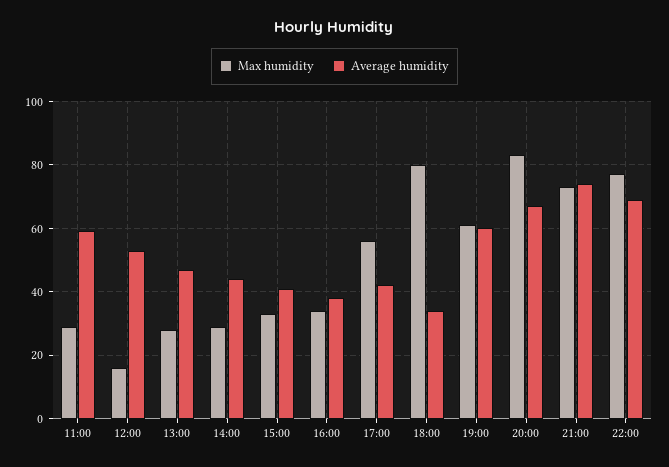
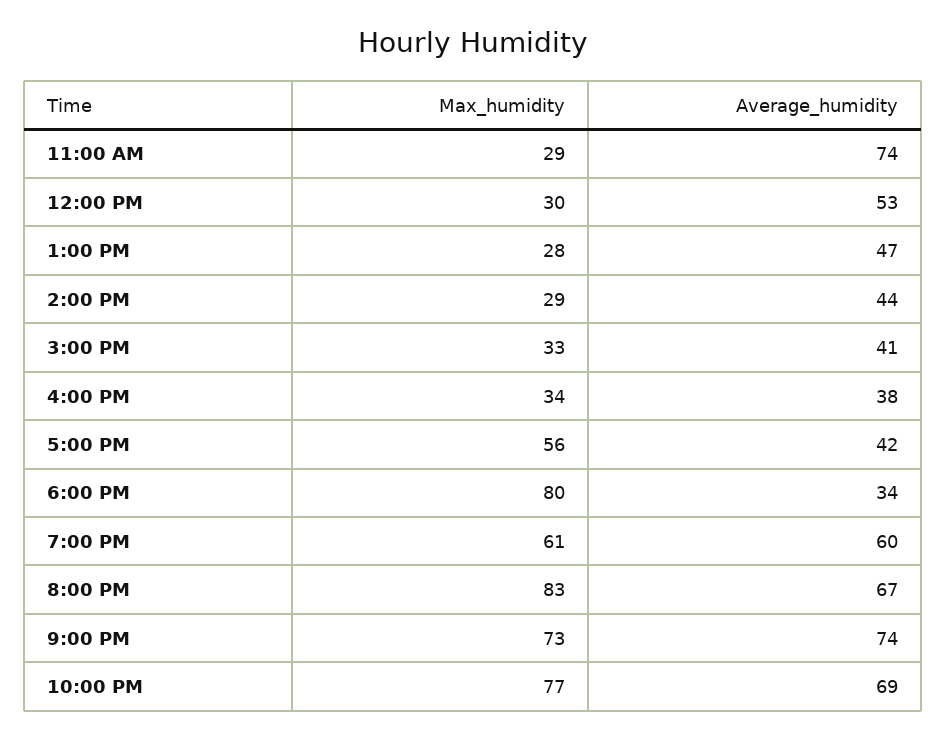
  {
    "Max humidity": {
      "11:00": 29,
-     "12:00": 15,
+     "12:00": 30,
      "13:00": 28,
      "14:00": 29,
      "15:00": 33,
      "16:00": 34,
      "17:00": 56,
      "18:00": 80,
      "19:00": 61,
      "20:00": 83,
      "21:00": 73,
      "22:00": 77
    },
    "Average humidity": {
-     "11:00": 60,
+     "11:00": 74,
      "12:00": 53,
      "13:00": 47,
      "14:00": 44,
      "15:00": 41,
      "16:00": 38,
      "17:00": 42,
      "18:00": 34,
      "19:00": 60,
      "20:00": 67,
      "21:00": 74,
      "22:00": 69
    }
  }

